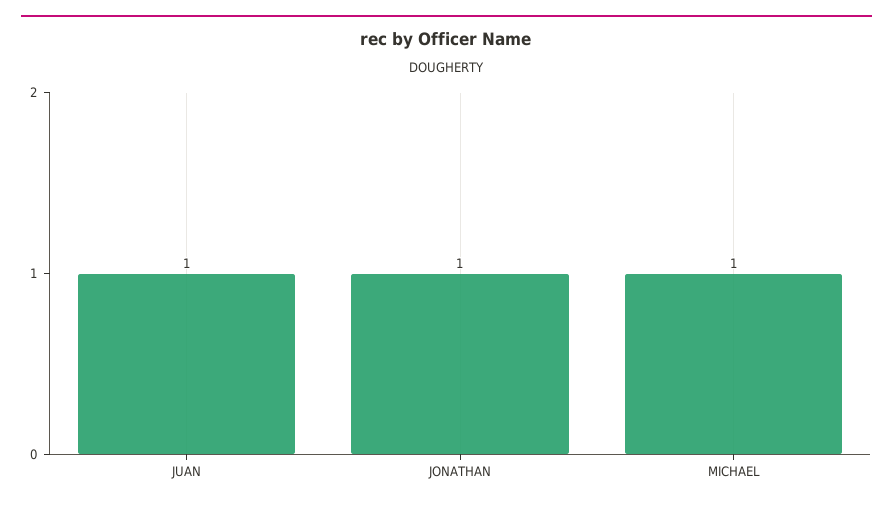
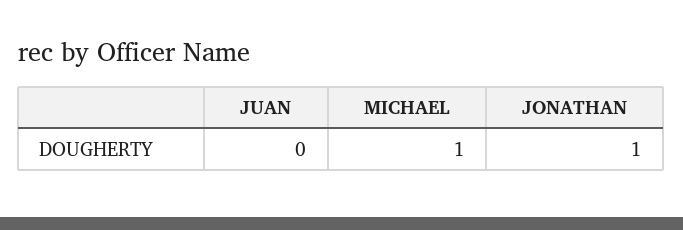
  {
-   "JUAN": 1,
+   "JUAN": 0,
    "JONATHAN": 1,
    "MICHAEL": 1
  }

